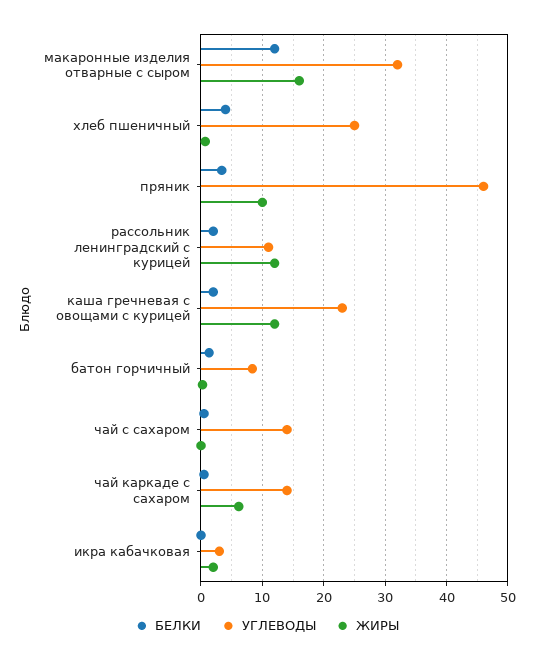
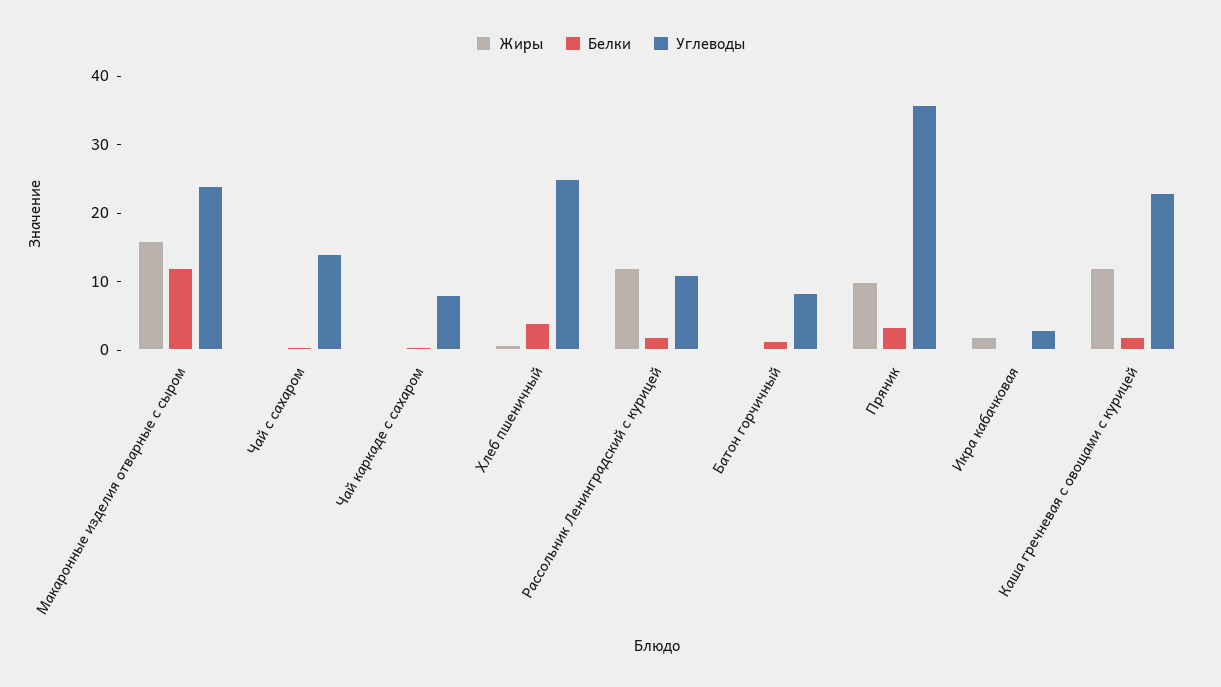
  {
    "БЕЛКИ": {
      "макаронные изделия отварные с сыром": 12,
      "хлеб пшеничный": 4,
      "пряник": 3,
      "рассольник ленинградский с курицей": 2,
      "каша гречневая с овощами с курицей": 2,
      "батон горчичный": 1,
      "чай с сахаром": 1,
      "чай каркаде с сахаром": 1,
      "икра кабачковая": 0
    },
    "УГЛЕВОДЫ": {
-     "макаронные изделия отварные с сыром": 32,
+     "макаронные изделия отварные с сыром": 24,
      "хлеб пшеничный": 25,
-     "пряник": 46,
+     "пряник": 36,
      "рассольник ленинградский с курицей": 11,
      "каша гречневая с овощами с курицей": 23,
      "батон горчичный": 8,
      "чай с сахаром": 14,
-     "чай каркаде с сахаром": 14,
+     "чай каркаде с сахаром": 8,
      "икра кабачковая": 3
    },
    "ЖИРЫ": {
      "макаронные изделия отварные с сыром": 16,
      "хлеб пшеничный": 1,
      "пряник": 10,
      "рассольник ленинградский с курицей": 12,
      "каша гречневая с овощами с курицей": 12,
      "батон горчичный": 0,
      "чай с сахаром": 0,
-     "чай каркаде с сахаром": 6,
+     "чай каркаде с сахаром": 0,
      "икра кабачковая": 2
    }
  }

